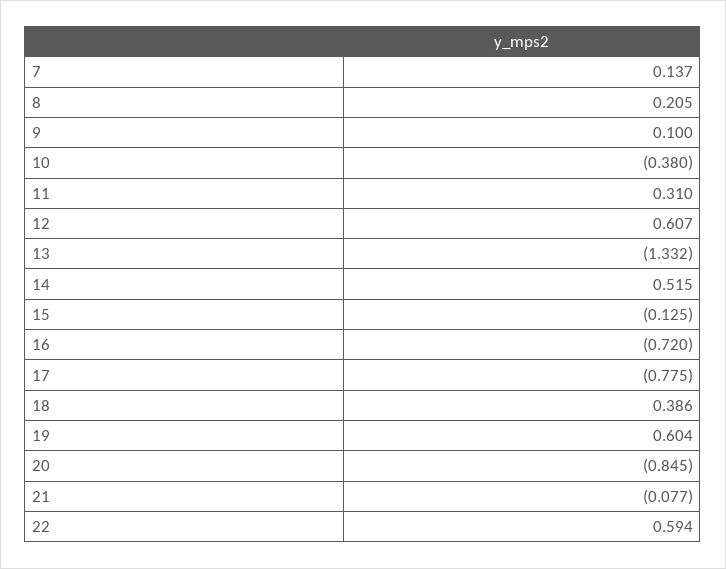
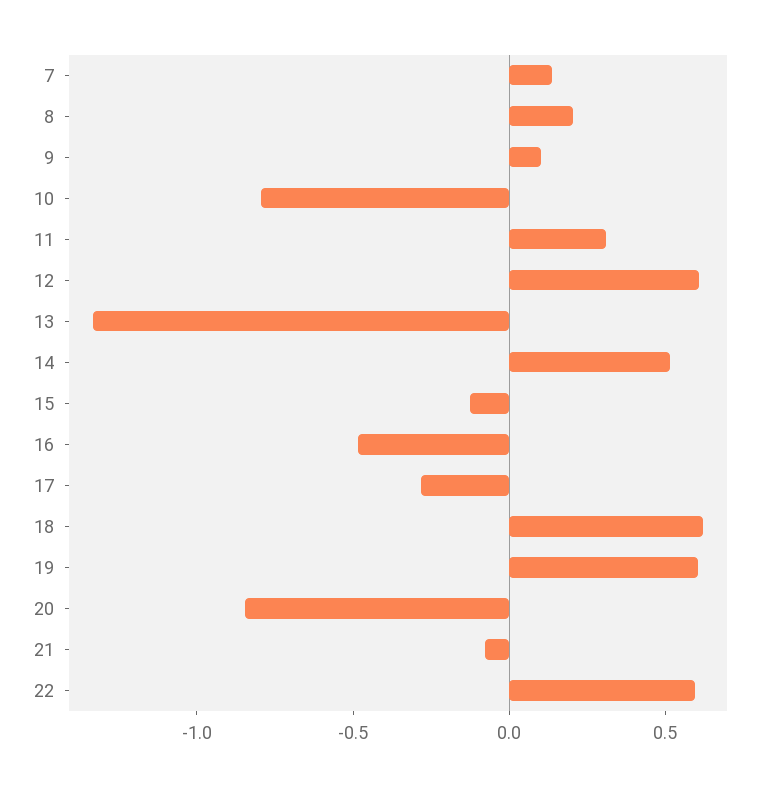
  {
    "7": 0.137,
    "8": 0.205,
    "9": 0.1,
-   "10": -0.38,
+   "10": -0.8,
    "11": 0.31,
    "12": 0.607,
    "13": -1.332,
    "14": 0.515,
    "15": -0.125,
-   "16": -0.72,
+   "16": -0.5,
-   "17": -0.775,
+   "17": -0.3,
-   "18": 0.386,
+   "18": 0.6,
    "19": 0.604,
    "20": -0.845,
    "21": -0.077,
    "22": 0.594
  }

